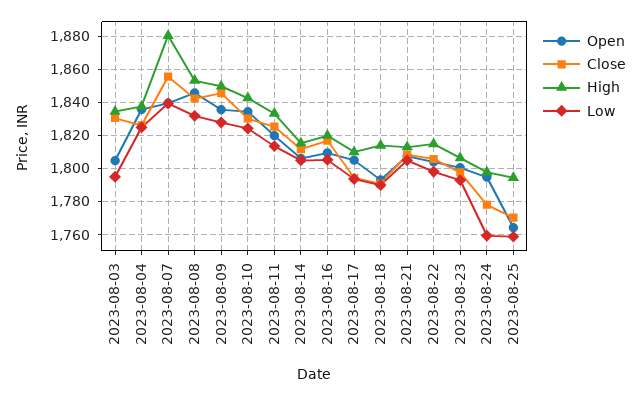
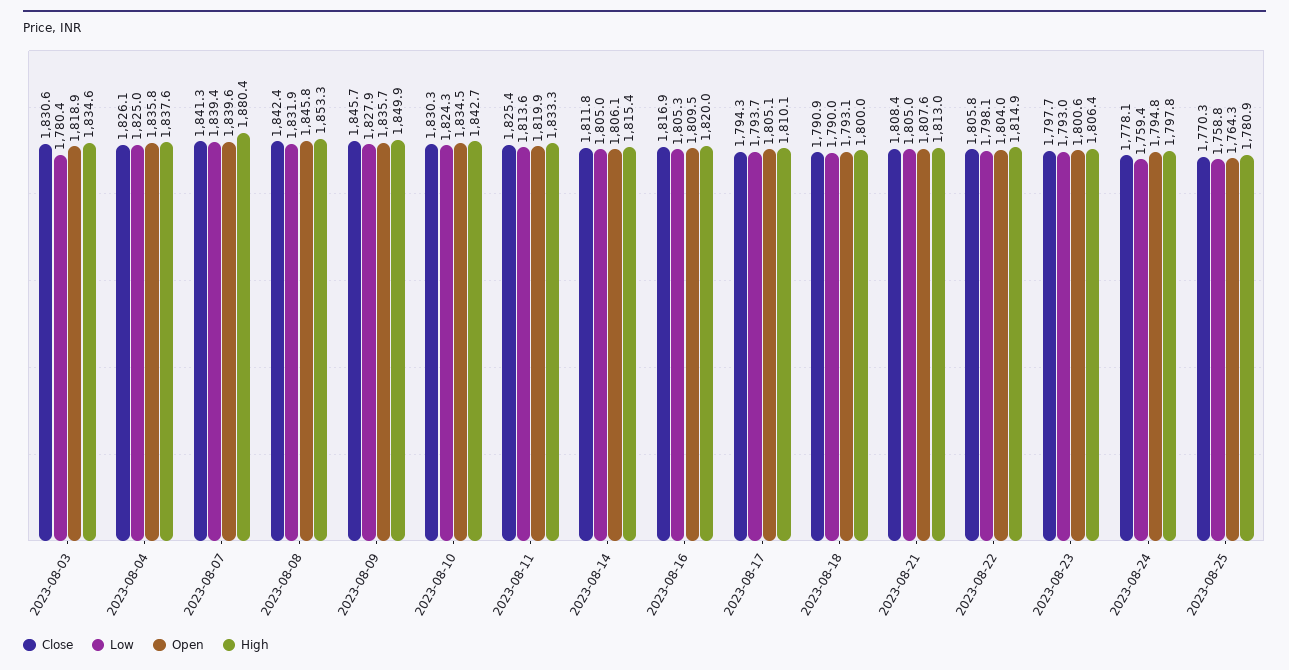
  {
    "Open": {
-     "2023-08-03": 1805,
+     "2023-08-03": 1818.9,
      "2023-08-04": 1835.8,
      "2023-08-07": 1839.6,
      "2023-08-08": 1845.8,
      "2023-08-09": 1835.7,
      "2023-08-10": 1834.5,
      "2023-08-11": 1819.9,
      "2023-08-14": 1806.1,
      "2023-08-16": 1809.5,
      "2023-08-17": 1805.1,
      "2023-08-18": 1793.1,
      "2023-08-21": 1807.6,
      "2023-08-22": 1804,
      "2023-08-23": 1800.6,
      "2023-08-24": 1794.8,
      "2023-08-25": 1764.3
    },
    "Close": {
      "2023-08-03": 1830.6,
      "2023-08-04": 1826.1,
-     "2023-08-07": 1855,
+     "2023-08-07": 1841.3,
      "2023-08-08": 1842.4,
      "2023-08-09": 1845.7,
      "2023-08-10": 1830.3,
      "2023-08-11": 1825.4,
      "2023-08-14": 1811.8,
      "2023-08-16": 1816.9,
      "2023-08-17": 1794.3,
      "2023-08-18": 1790.9,
      "2023-08-21": 1808.4,
      "2023-08-22": 1805.8,
      "2023-08-23": 1797.7,
      "2023-08-24": 1778.1,
      "2023-08-25": 1770.3
    },
    "High": {
      "2023-08-03": 1834.6,
      "2023-08-04": 1837.6,
      "2023-08-07": 1880.4,
      "2023-08-08": 1853.3,
      "2023-08-09": 1849.9,
      "2023-08-10": 1842.7,
      "2023-08-11": 1833.3,
      "2023-08-14": 1815.4,
      "2023-08-16": 1820,
      "2023-08-17": 1810.1,
-     "2023-08-18": 1815,
+     "2023-08-18": 1800,
      "2023-08-21": 1813,
      "2023-08-22": 1814.9,
      "2023-08-23": 1806.4,
      "2023-08-24": 1797.8,
-     "2023-08-25": 1795
+     "2023-08-25": 1780.9
    },
    "Low": {
-     "2023-08-03": 1795,
+     "2023-08-03": 1780.4,
      "2023-08-04": 1825,
      "2023-08-07": 1839.4,
      "2023-08-08": 1831.9,
      "2023-08-09": 1827.9,
      "2023-08-10": 1824.3,
      "2023-08-11": 1813.6,
      "2023-08-14": 1805,
      "2023-08-16": 1805.3,
      "2023-08-17": 1793.7,
      "2023-08-18": 1790,
      "2023-08-21": 1805,
      "2023-08-22": 1798.1,
      "2023-08-23": 1793,
      "2023-08-24": 1759.4,
      "2023-08-25": 1758.8
    }
  }

